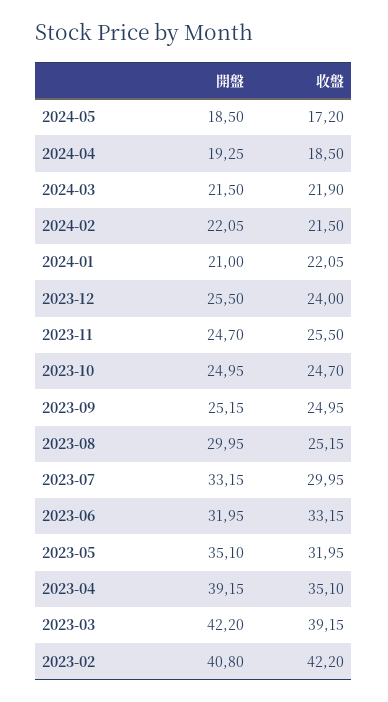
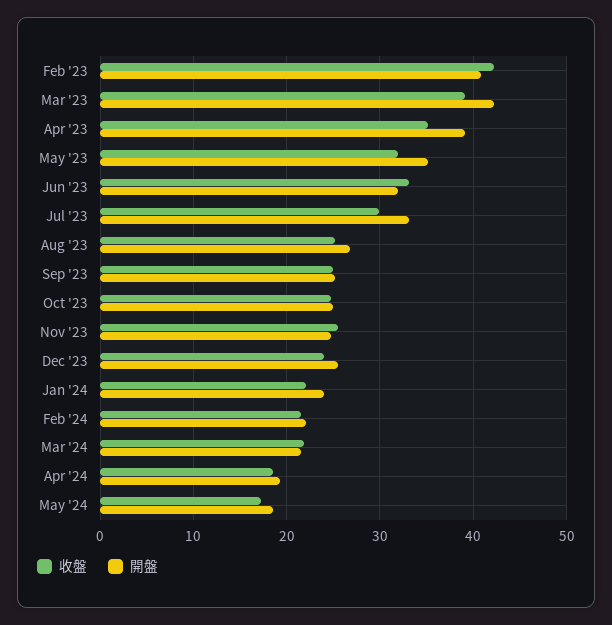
  {
    "開盤": {
      "2024-05": 18.5,
      "2024-04": 19.25,
      "2024-03": 21.5,
      "2024-02": 22.05,
-     "2024-01": 21,
+     "2024-01": 24,
      "2023-12": 25.5,
      "2023-11": 24.7,
      "2023-10": 24.95,
      "2023-09": 25.15,
-     "2023-08": 29.95,
+     "2023-08": 27,
      "2023-07": 33.15,
      "2023-06": 31.95,
      "2023-05": 35.1,
      "2023-04": 39.15,
      "2023-03": 42.2,
      "2023-02": 40.8
    },
    "收盤": {
      "2024-05": 17.2,
      "2024-04": 18.5,
      "2024-03": 21.9,
      "2024-02": 21.5,
      "2024-01": 22.05,
      "2023-12": 24,
      "2023-11": 25.5,
      "2023-10": 24.7,
      "2023-09": 24.95,
      "2023-08": 25.15,
      "2023-07": 29.95,
      "2023-06": 33.15,
      "2023-05": 31.95,
      "2023-04": 35.1,
      "2023-03": 39.15,
      "2023-02": 42.2
    }
  }

